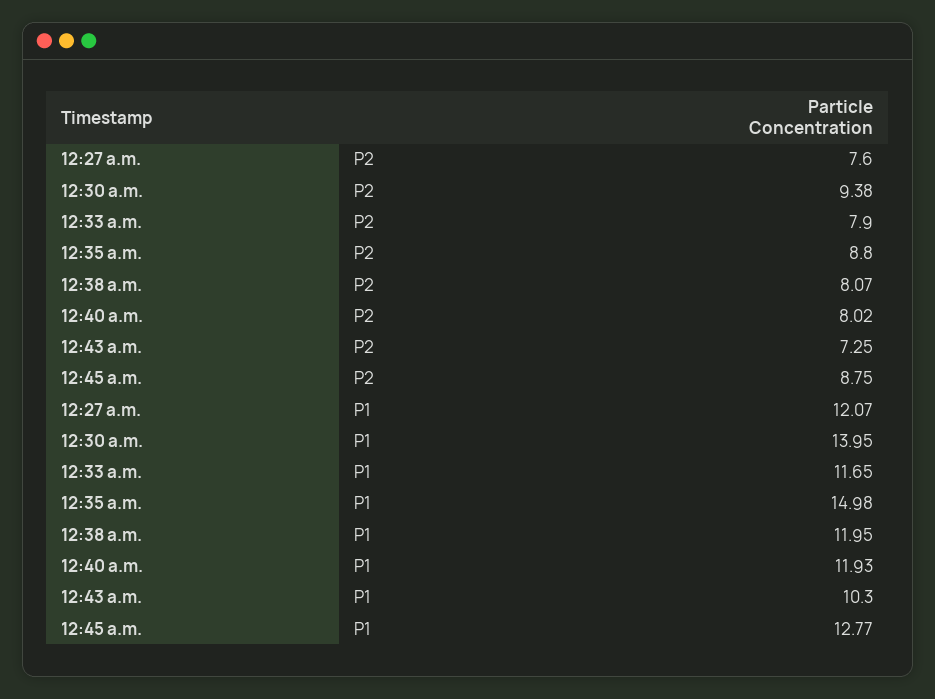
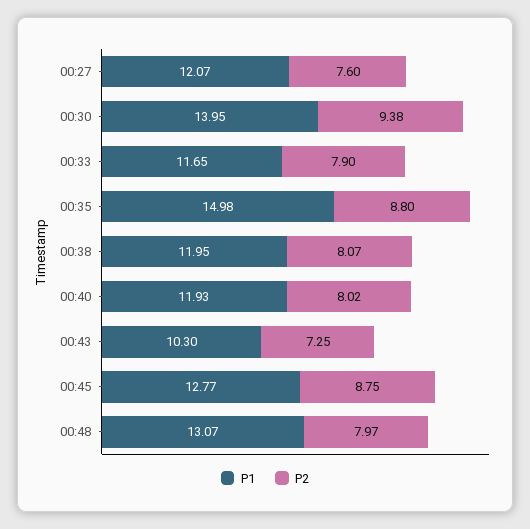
  {
    "P2": {
      "12:27 a.m.": 7.6,
      "12:30 a.m.": 9.38,
      "12:33 a.m.": 7.9,
      "12:35 a.m.": 8.8,
      "12:38 a.m.": 8.07,
      "12:40 a.m.": 8.02,
      "12:43 a.m.": 7.25,
-     "12:45 a.m.": 8.75
+     "12:45 a.m.": 8.75,
+     "00:48": 7.97
    },
    "P1": {
      "12:27 a.m.": 12.07,
      "12:30 a.m.": 13.95,
      "12:33 a.m.": 11.65,
      "12:35 a.m.": 14.98,
      "12:38 a.m.": 11.95,
      "12:40 a.m.": 11.93,
      "12:43 a.m.": 10.3,
-     "12:45 a.m.": 12.77
+     "12:45 a.m.": 12.77,
+     "00:48": 13.07
    }
  }

